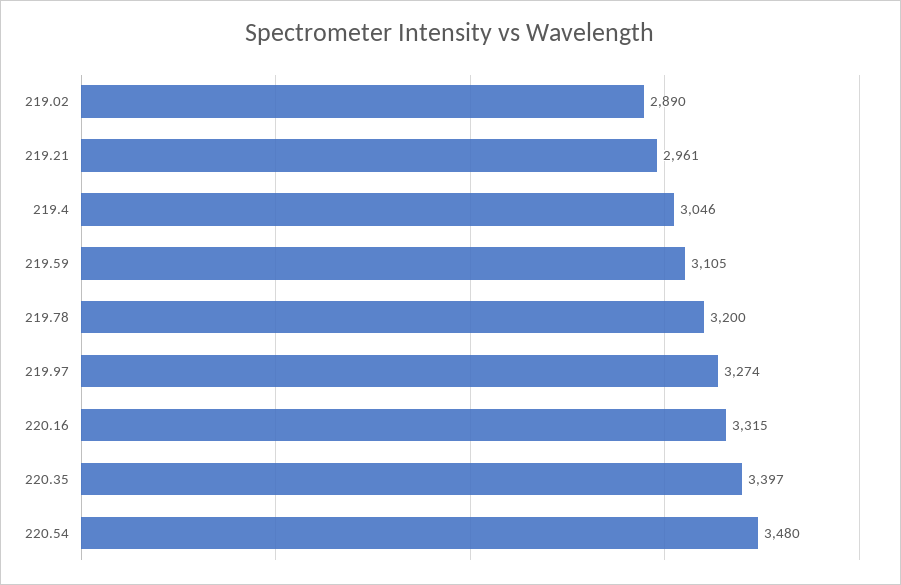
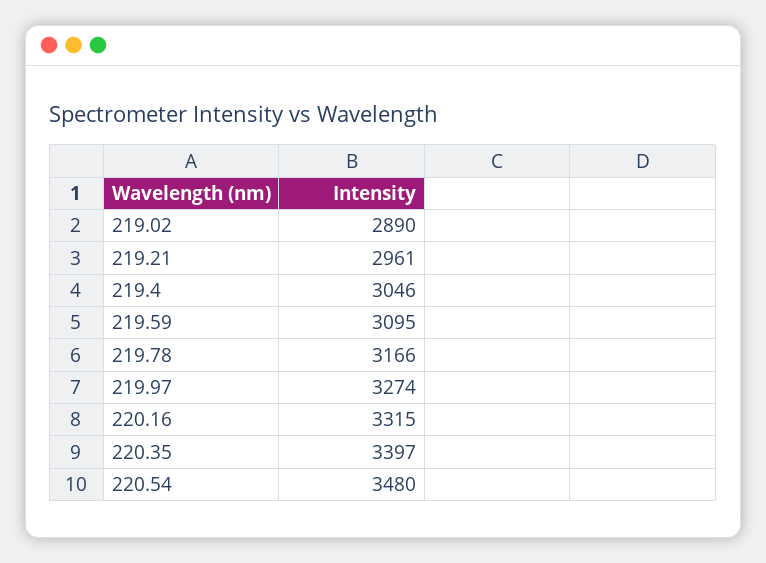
  {
    "219.02": 2890,
    "219.21": 2961,
    "219.4": 3046,
-   "219.59": 3105,
+   "219.59": 3095,
-   "219.78": 3200,
+   "219.78": 3166,
    "219.97": 3274,
    "220.16": 3315,
    "220.35": 3397,
    "220.54": 3480
  }

